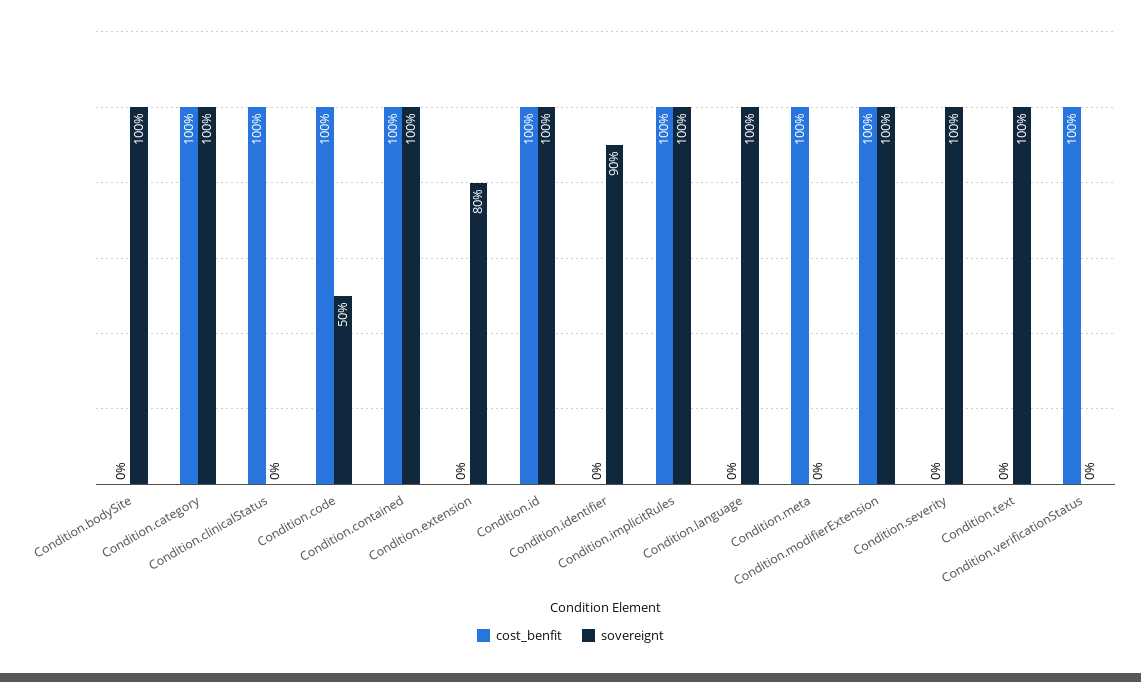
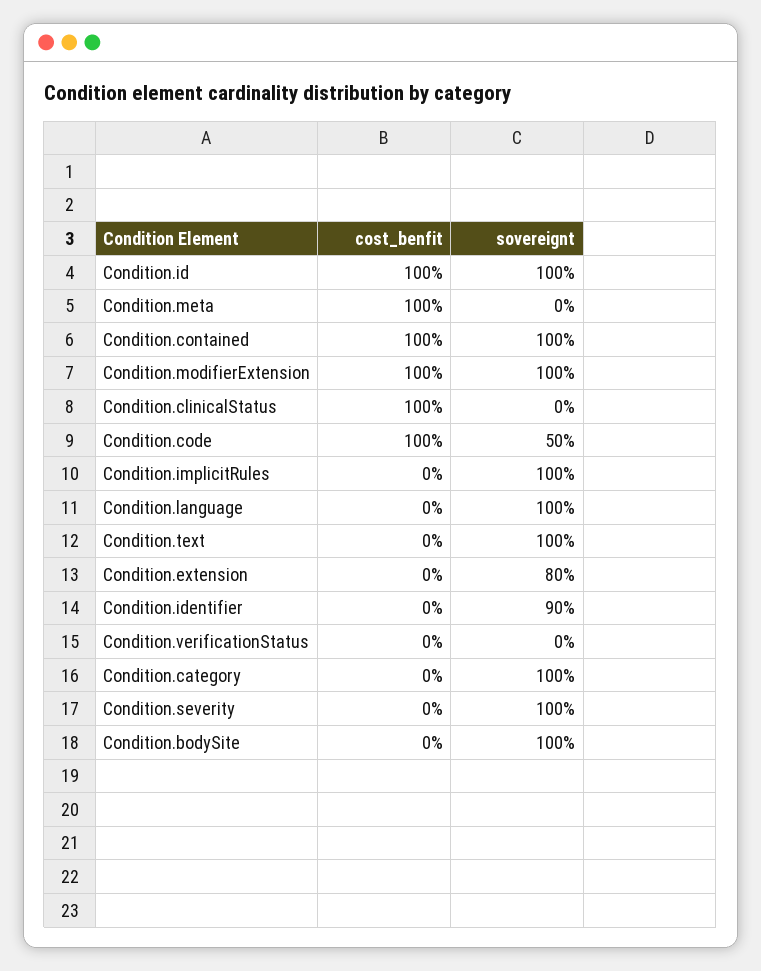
  {
    "cost_benfit": {
      "Condition.bodySite": 0,
-     "Condition.category": 100,
+     "Condition.category": 0,
      "Condition.clinicalStatus": 100,
      "Condition.code": 100,
      "Condition.contained": 100,
      "Condition.extension": 0,
      "Condition.id": 100,
      "Condition.identifier": 0,
-     "Condition.implicitRules": 100,
+     "Condition.implicitRules": 0,
      "Condition.language": 0,
      "Condition.meta": 100,
      "Condition.modifierExtension": 100,
      "Condition.severity": 0,
      "Condition.text": 0,
-     "Condition.verificationStatus": 100
+     "Condition.verificationStatus": 0
    },
    "sovereignt": {
      "Condition.bodySite": 100,
      "Condition.category": 100,
      "Condition.clinicalStatus": 0,
      "Condition.code": 50,
      "Condition.contained": 100,
      "Condition.extension": 80,
      "Condition.id": 100,
      "Condition.identifier": 90,
      "Condition.implicitRules": 100,
      "Condition.language": 100,
      "Condition.meta": 0,
      "Condition.modifierExtension": 100,
      "Condition.severity": 100,
      "Condition.text": 100,
      "Condition.verificationStatus": 0
    }
  }

